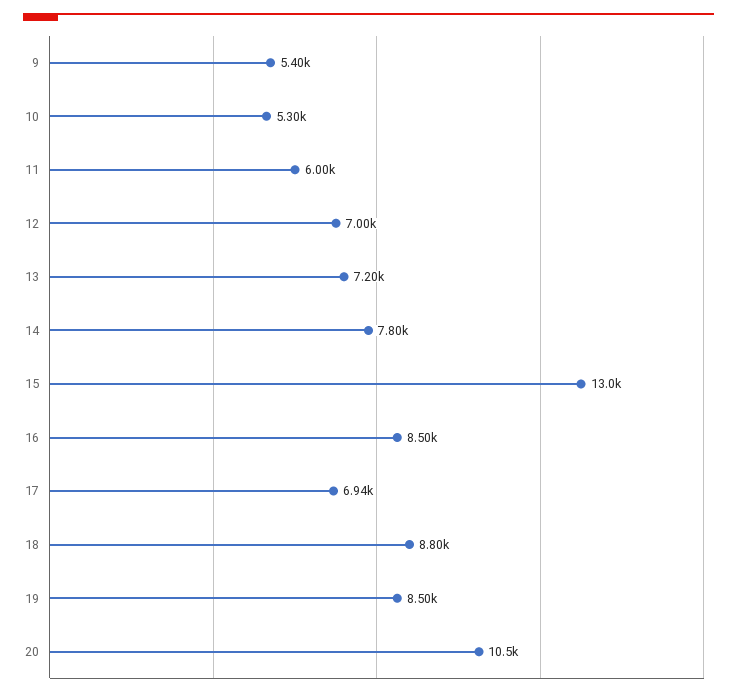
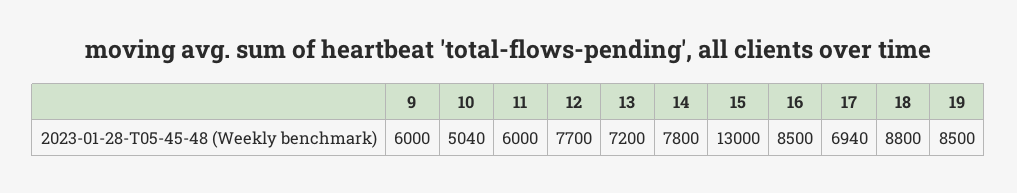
  {
-   "9": 5400,
+   "9": 6000,
-   "10": 5300,
+   "10": 5040,
    "11": 6000,
-   "12": 7000,
+   "12": 7700,
    "13": 7200,
    "14": 7800,
    "15": 13000,
    "16": 8500,
    "17": 6940,
    "18": 8800,
-   "19": 8500,
+   "19": 8500
-   "20": 10500
  }

